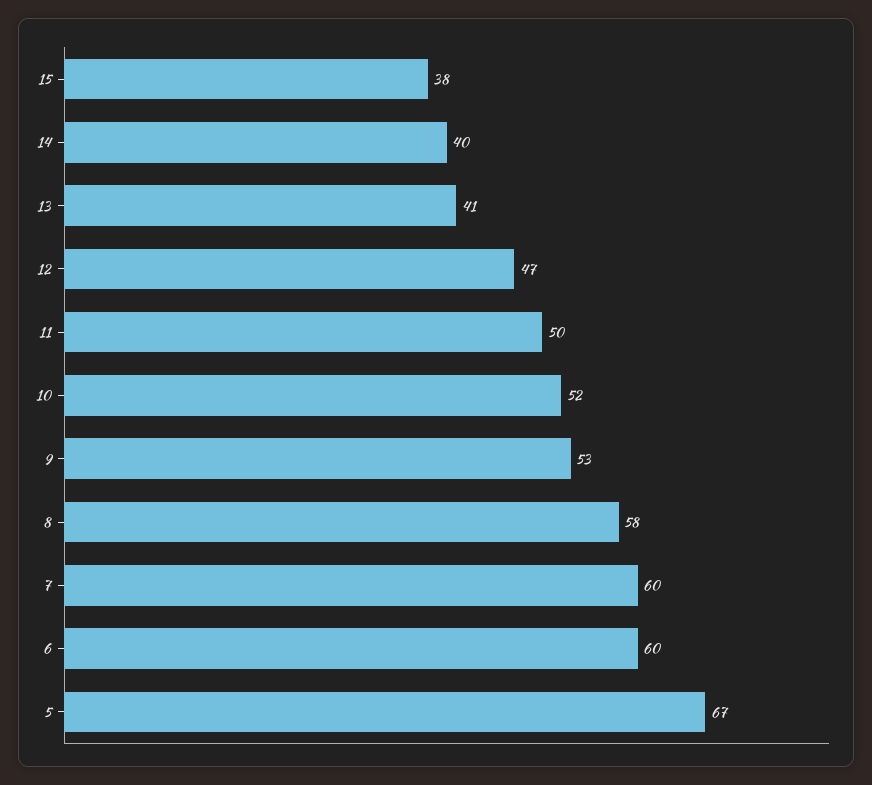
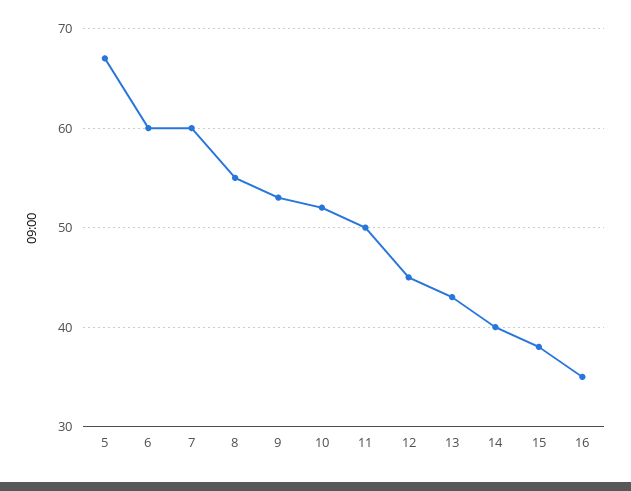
  {
    "15": 38,
    "14": 40,
-   "13": 41,
+   "13": 43,
-   "12": 47,
+   "12": 45,
    "11": 50,
    "10": 52,
    "9": 53,
-   "8": 58,
+   "8": 55,
    "7": 60,
    "6": 60,
-   "5": 67
+   "5": 67,
+   "16": 35
  }

